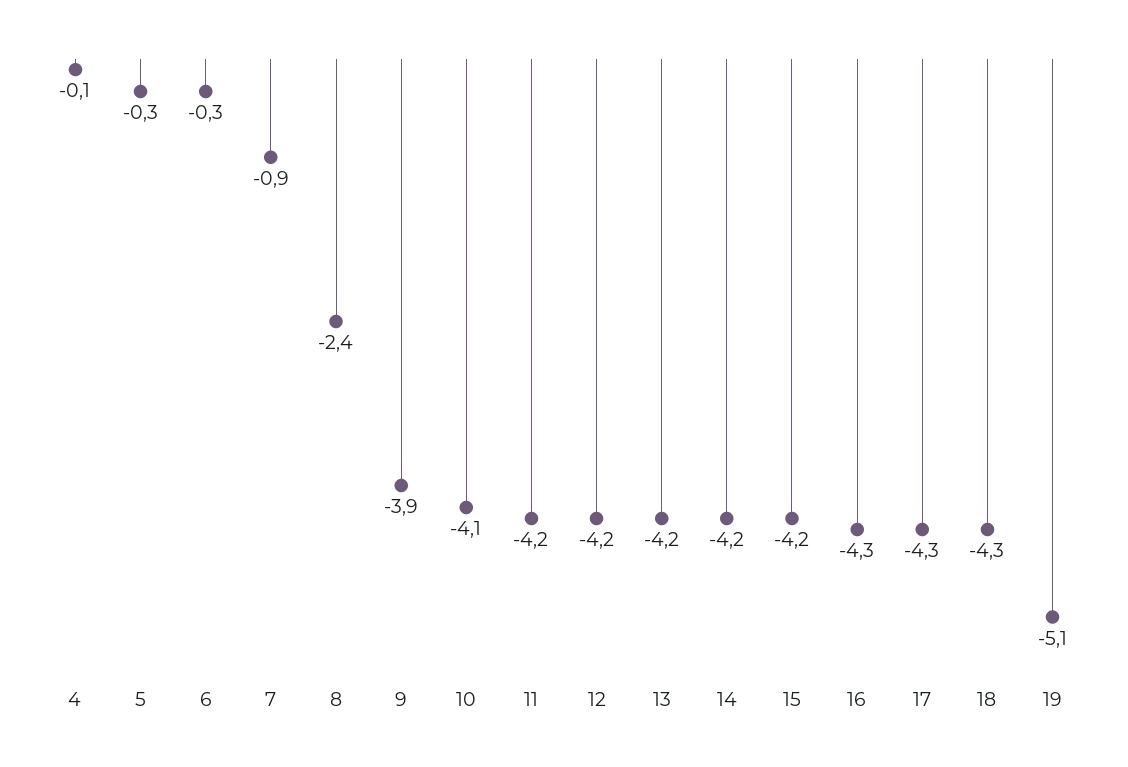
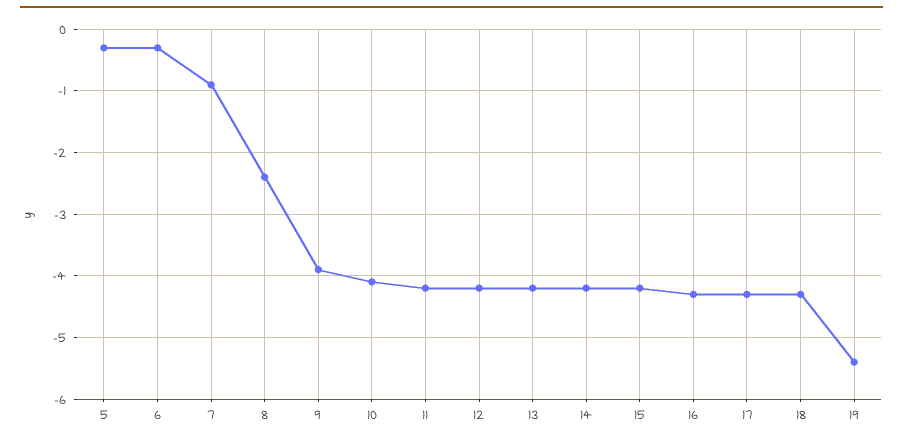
  {
-   "4": -0.1,
    "5": -0.3,
    "6": -0.3,
    "7": -0.9,
    "8": -2.4,
    "9": -3.9,
    "10": -4.1,
    "11": -4.2,
    "12": -4.2,
    "13": -4.2,
    "14": -4.2,
    "15": -4.2,
    "16": -4.3,
    "17": -4.3,
    "18": -4.3,
-   "19": -5.1
+   "19": -5.4
  }

